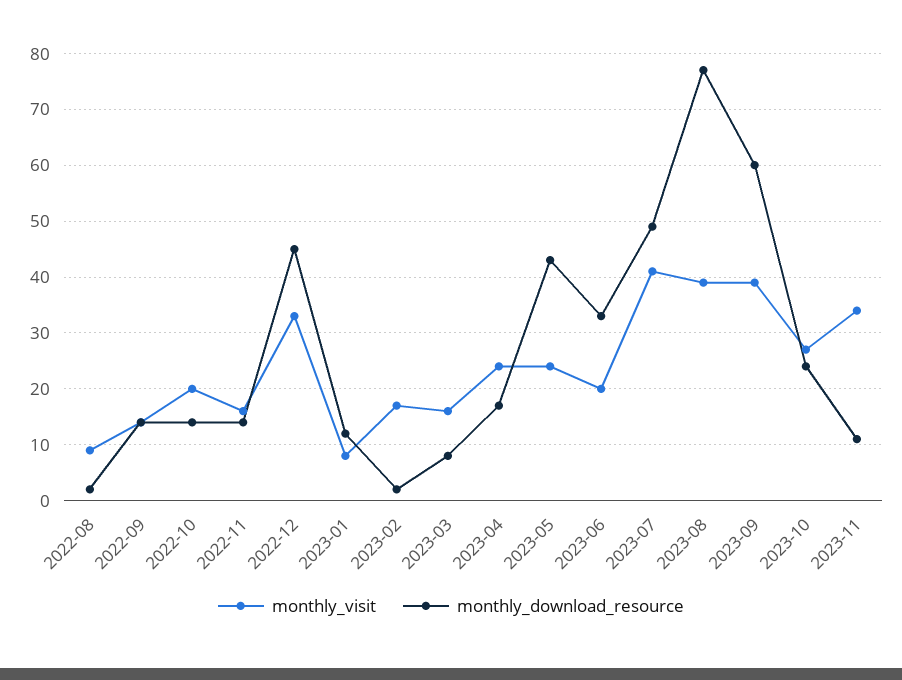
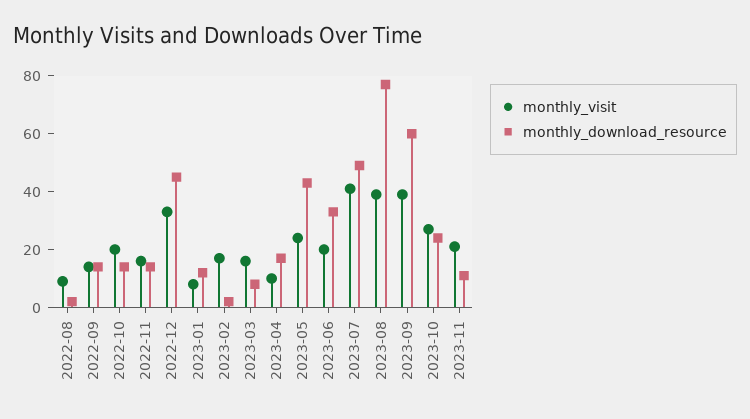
  {
    "monthly_visit": {
      "2022-08": 10,
      "2022-09": 15,
      "2022-10": 20,
      "2022-11": 15,
      "2022-12": 35,
      "2023-01": 10,
      "2023-02": 15,
      "2023-03": 15,
-     "2023-04": 25,
+     "2023-04": 10,
      "2023-05": 25,
      "2023-06": 20,
      "2023-07": 40,
      "2023-08": 40,
      "2023-09": 40,
      "2023-10": 25,
-     "2023-11": 35
+     "2023-11": 20
    },
    "monthly_download_resource": {
      "2022-08": 0,
      "2022-09": 15,
      "2022-10": 15,
      "2022-11": 15,
      "2022-12": 45,
      "2023-01": 10,
      "2023-02": 0,
      "2023-03": 10,
      "2023-04": 15,
      "2023-05": 45,
      "2023-06": 35,
      "2023-07": 50,
      "2023-08": 75,
      "2023-09": 60,
      "2023-10": 25,
      "2023-11": 10
    }
  }

